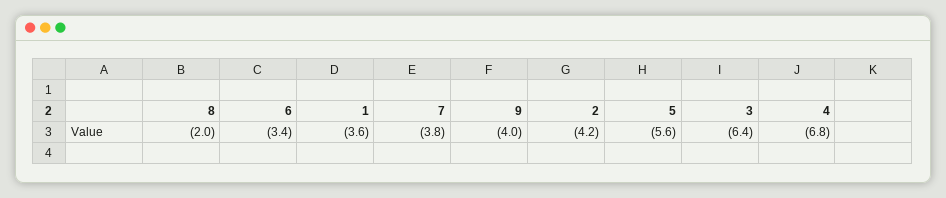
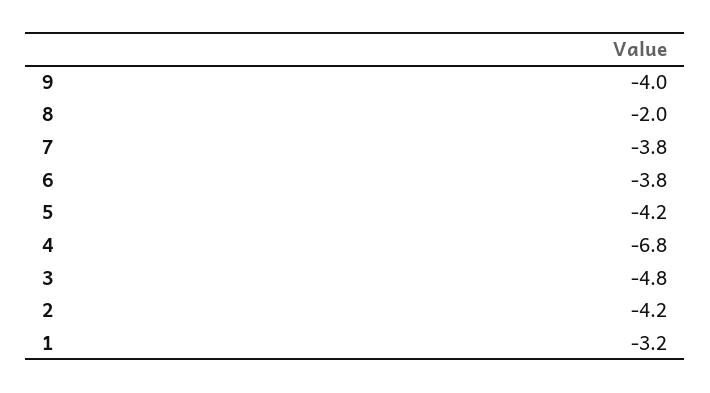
  {
    "8": -2,
-   "6": -3.4,
+   "6": -3.8,
-   "1": -3.6,
+   "1": -3.2,
    "7": -3.8,
    "9": -4,
    "2": -4.2,
-   "5": -5.6,
+   "5": -4.2,
-   "3": -6.4,
+   "3": -4.8,
    "4": -6.8
  }

